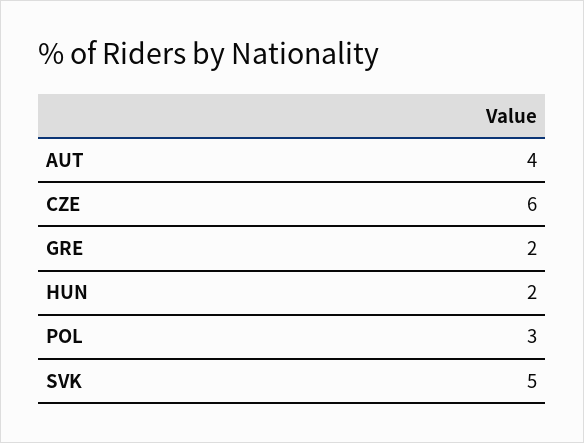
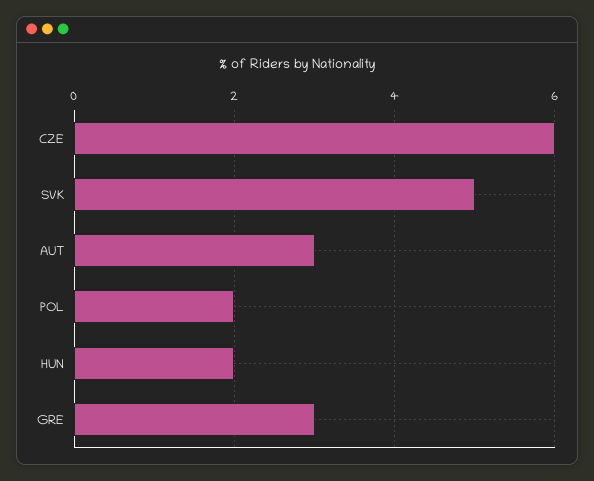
  {
-   "AUT": 4,
+   "AUT": 3,
    "CZE": 6,
-   "GRE": 2,
+   "GRE": 3,
    "HUN": 2,
-   "POL": 3,
+   "POL": 2,
    "SVK": 5
  }

